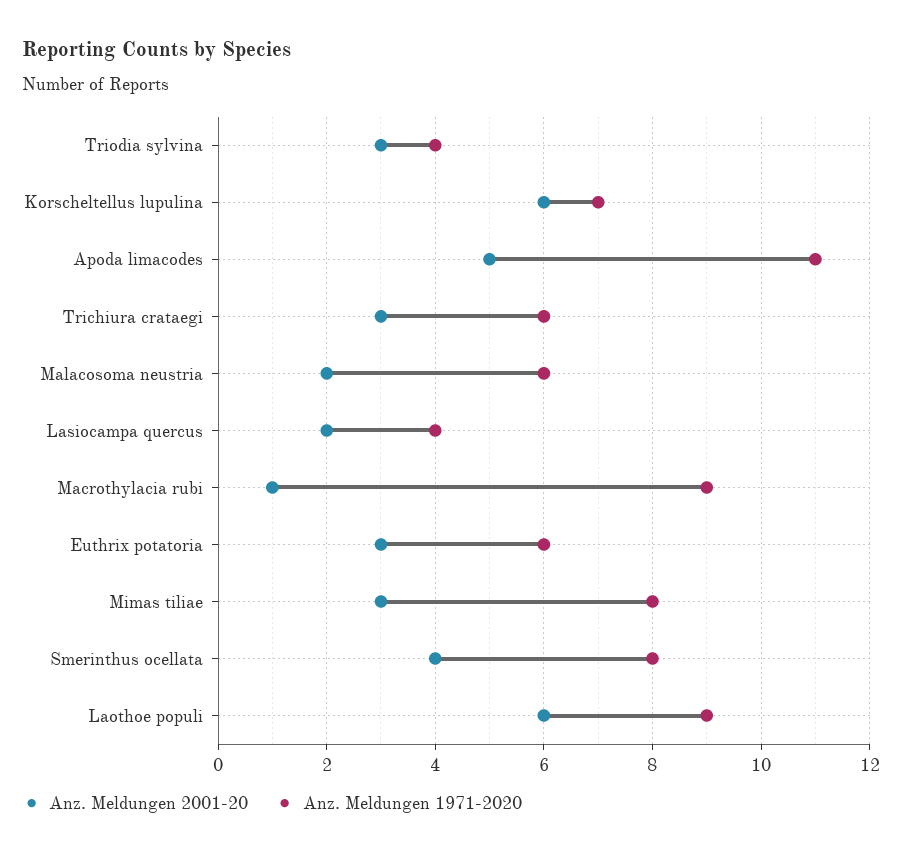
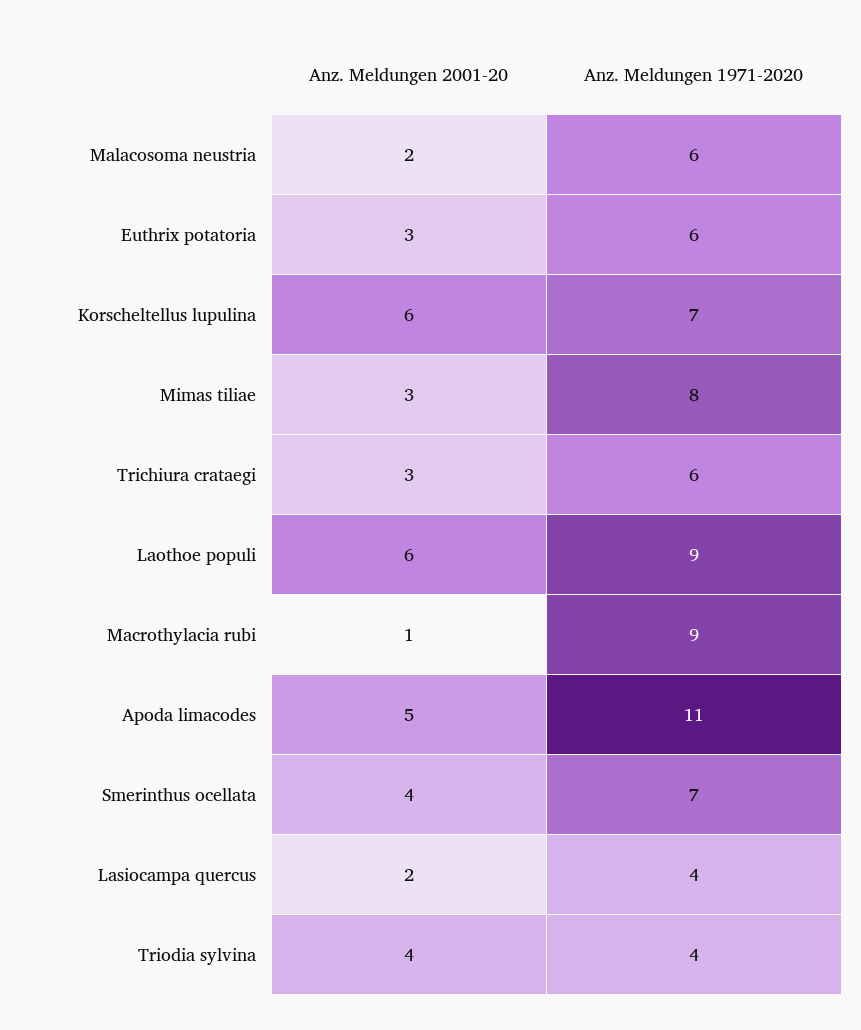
  {
    "Anz. Meldungen 2001-20": {
-     "Triodia sylvina": 3,
+     "Triodia sylvina": 4,
      "Korscheltellus lupulina": 6,
      "Apoda limacodes": 5,
      "Trichiura crataegi": 3,
      "Malacosoma neustria": 2,
      "Lasiocampa quercus": 2,
      "Macrothylacia rubi": 1,
      "Euthrix potatoria": 3,
      "Mimas tiliae": 3,
      "Smerinthus ocellata": 4,
      "Laothoe populi": 6
    },
    "Anz. Meldungen 1971-2020": {
      "Triodia sylvina": 4,
      "Korscheltellus lupulina": 7,
      "Apoda limacodes": 11,
      "Trichiura crataegi": 6,
      "Malacosoma neustria": 6,
      "Lasiocampa quercus": 4,
      "Macrothylacia rubi": 9,
      "Euthrix potatoria": 6,
      "Mimas tiliae": 8,
-     "Smerinthus ocellata": 8,
+     "Smerinthus ocellata": 7,
      "Laothoe populi": 9
    }
  }

